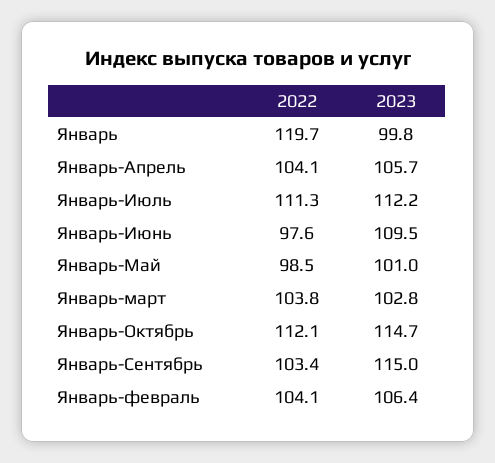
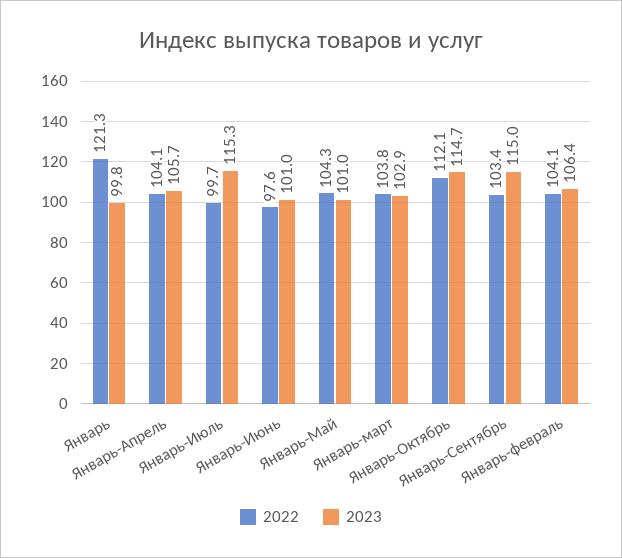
  {
    "2022": {
-     "Январь": 119.7,
+     "Январь": 121.3,
      "Январь-Апрель": 104.1,
-     "Январь-Июль": 111.3,
+     "Январь-Июль": 99.7,
      "Январь-Июнь": 97.6,
-     "Январь-Май": 98.5,
+     "Январь-Май": 104.3,
      "Январь-март": 103.8,
      "Январь-Октябрь": 112.1,
      "Январь-Сентябрь": 103.4,
      "Январь-февраль": 104.1
    },
    "2023": {
      "Январь": 99.8,
      "Январь-Апрель": 105.7,
-     "Январь-Июль": 112.2,
+     "Январь-Июль": 115.3,
-     "Январь-Июнь": 109.5,
+     "Январь-Июнь": 101,
      "Январь-Май": 101,
-     "Январь-март": 102.8,
+     "Январь-март": 102.9,
      "Январь-Октябрь": 114.7,
      "Январь-Сентябрь": 115,
      "Январь-февраль": 106.4
    }
  }

